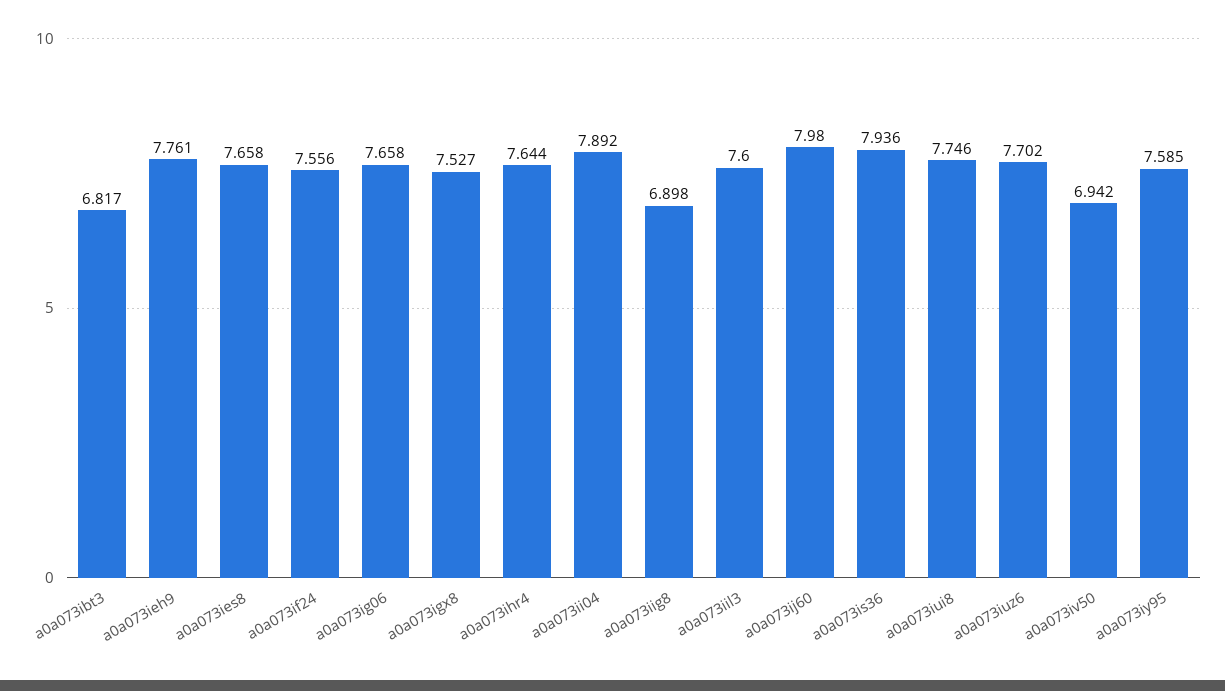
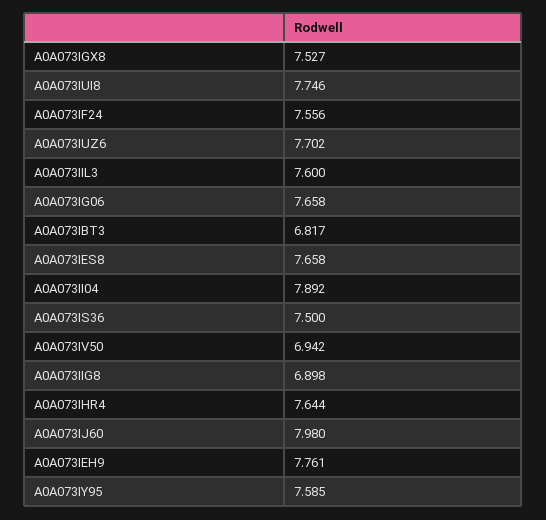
  {
    "a0a073ibt3": 6.817,
    "a0a073ieh9": 7.761,
    "a0a073ies8": 7.658,
    "a0a073if24": 7.556,
    "a0a073ig06": 7.658,
    "a0a073igx8": 7.527,
    "a0a073ihr4": 7.644,
    "a0a073ii04": 7.892,
    "a0a073iig8": 6.898,
    "a0a073iil3": 7.6,
    "a0a073ij60": 7.98,
-   "a0a073is36": 7.936,
+   "a0a073is36": 7.5,
    "a0a073iui8": 7.746,
    "a0a073iuz6": 7.702,
    "a0a073iv50": 6.942,
    "a0a073iy95": 7.585
  }

